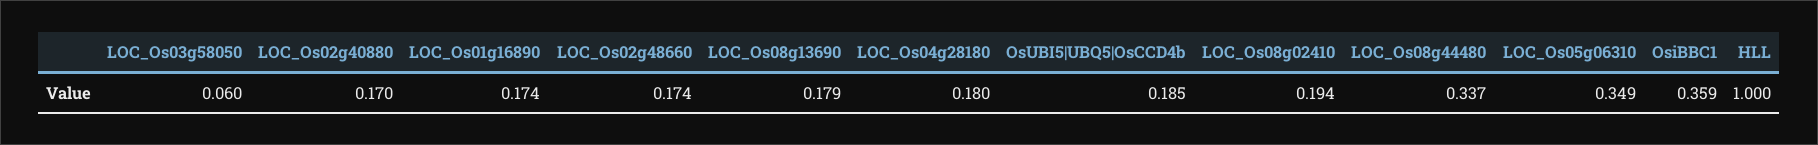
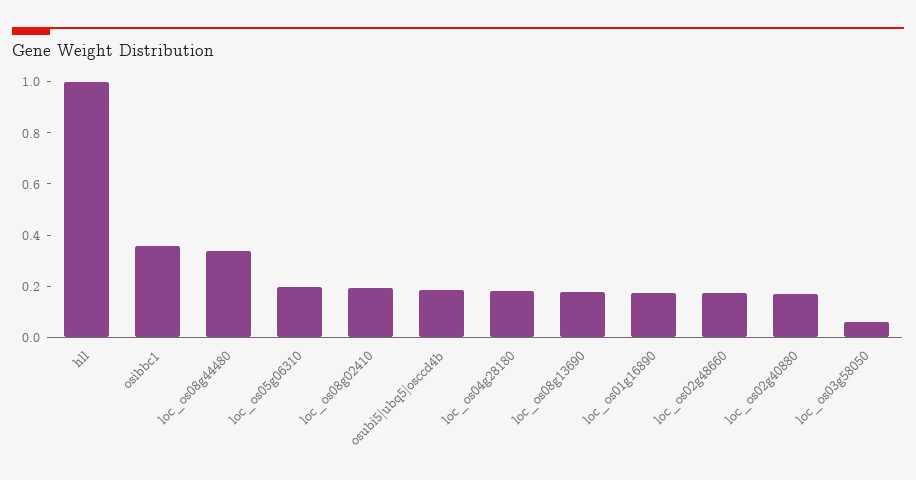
  {
    "LOC_Os03g58050": 0.06,
    "LOC_Os02g40880": 0.17,
    "LOC_Os01g16890": 0.174,
    "LOC_Os02g48660": 0.174,
    "LOC_Os08g13690": 0.179,
    "LOC_Os04g28180": 0.18,
    "OsUBI5|UBQ5|OsCCD4b": 0.185,
    "LOC_Os08g02410": 0.194,
    "LOC_Os08g44480": 0.337,
-   "LOC_Os05g06310": 0.349,
+   "LOC_Os05g06310": 0.2,
    "OsiBBC1": 0.359,
    "HLL": 1
  }

